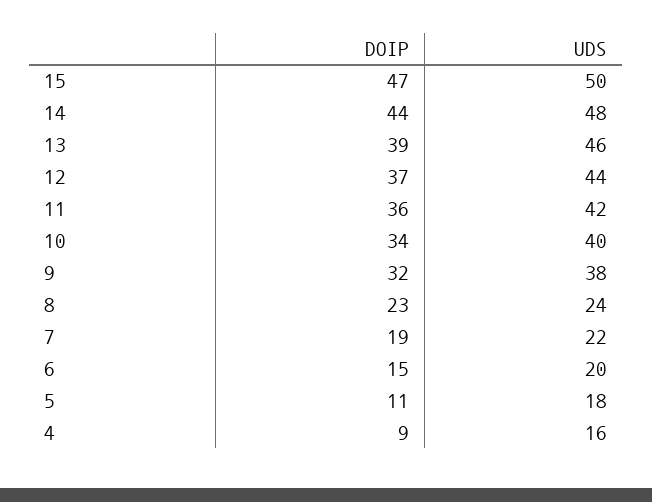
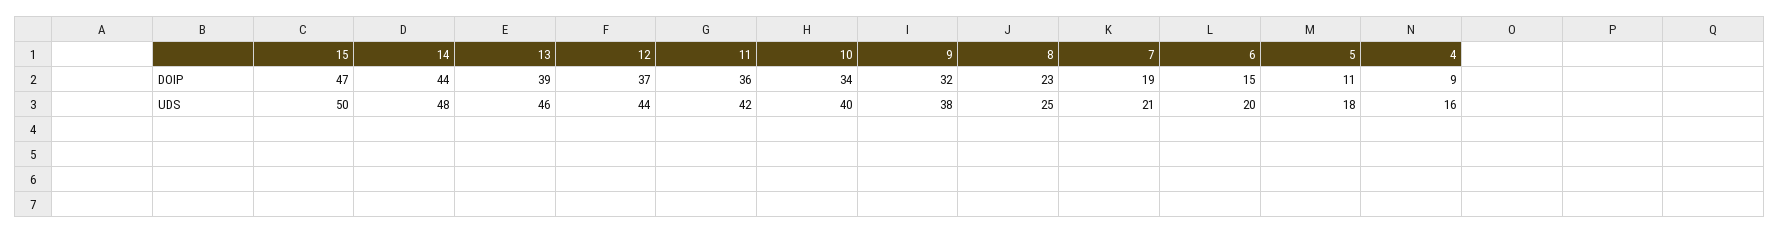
  {
    "DOIP": {
      "15": 47,
      "14": 44,
      "13": 39,
      "12": 37,
      "11": 36,
      "10": 34,
      "9": 32,
      "8": 23,
      "7": 19,
      "6": 15,
      "5": 11,
      "4": 9
    },
    "UDS": {
      "15": 50,
      "14": 48,
      "13": 46,
      "12": 44,
      "11": 42,
      "10": 40,
      "9": 38,
-     "8": 24,
+     "8": 25,
-     "7": 22,
+     "7": 21,
      "6": 20,
      "5": 18,
      "4": 16
    }
  }

